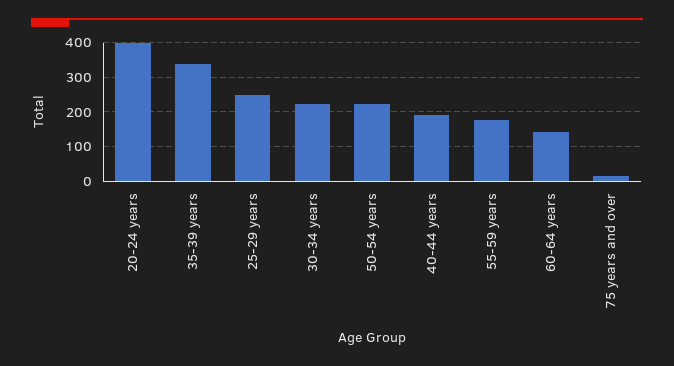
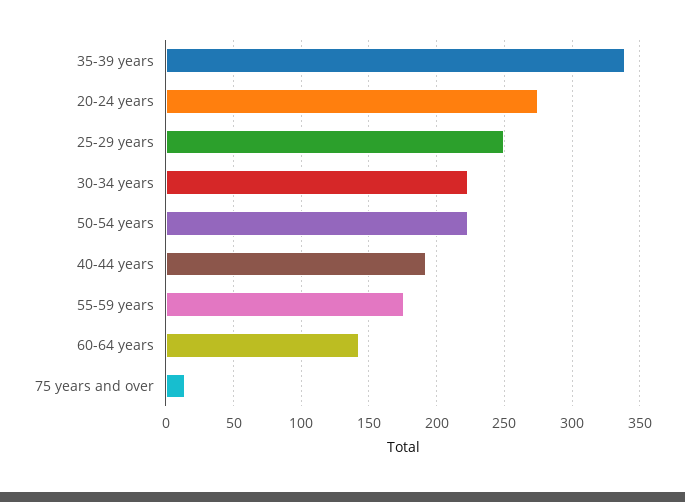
  {
-   "20-24 years": 400,
+   "20-24 years": 275,
    "35-39 years": 340,
    "25-29 years": 250,
    "30-34 years": 225,
    "50-54 years": 225,
    "40-44 years": 190,
    "55-59 years": 175,
    "60-64 years": 145,
    "75 years and over": 15
  }

